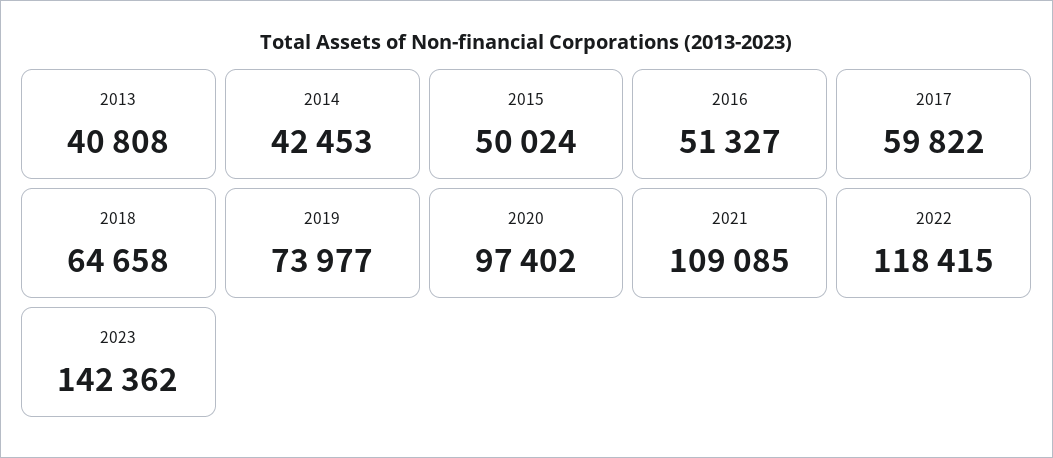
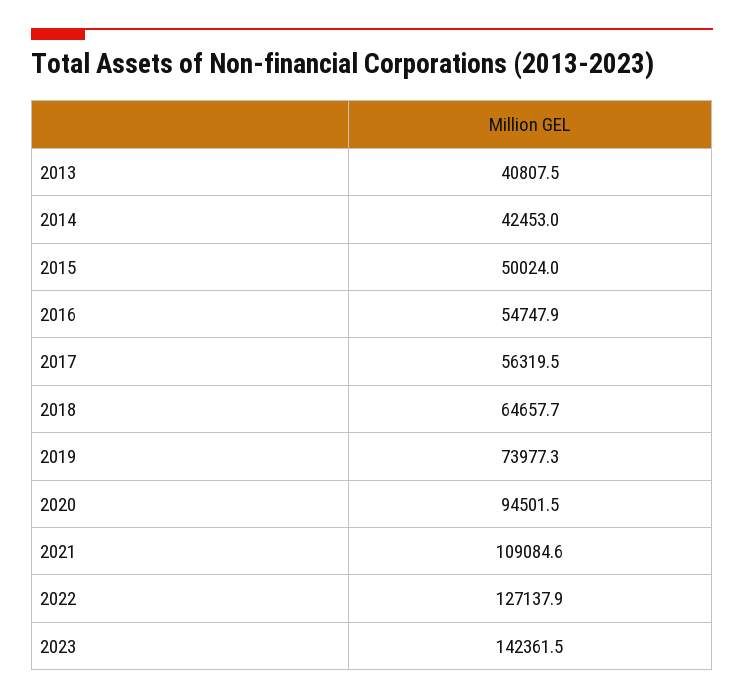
  {
    "2013": 40807.5,
    "2014": 42453,
    "2015": 50024,
-   "2016": 51327,
+   "2016": 54747.9,
-   "2017": 59822,
+   "2017": 56319.5,
    "2018": 64657.7,
    "2019": 73977.3,
-   "2020": 97402,
+   "2020": 94501.5,
    "2021": 109084.6,
-   "2022": 118415,
+   "2022": 127137.9,
    "2023": 142361.5
  }

